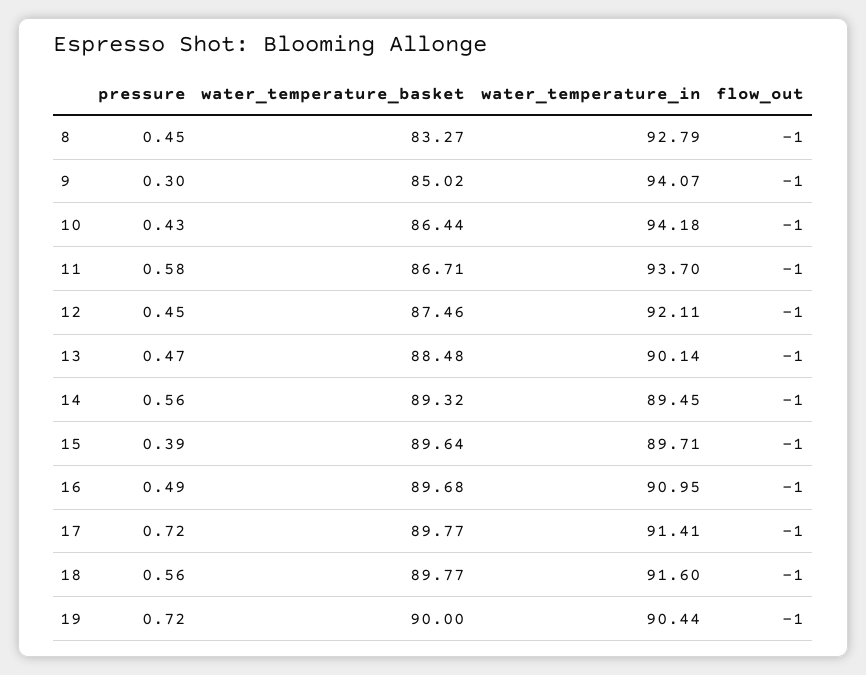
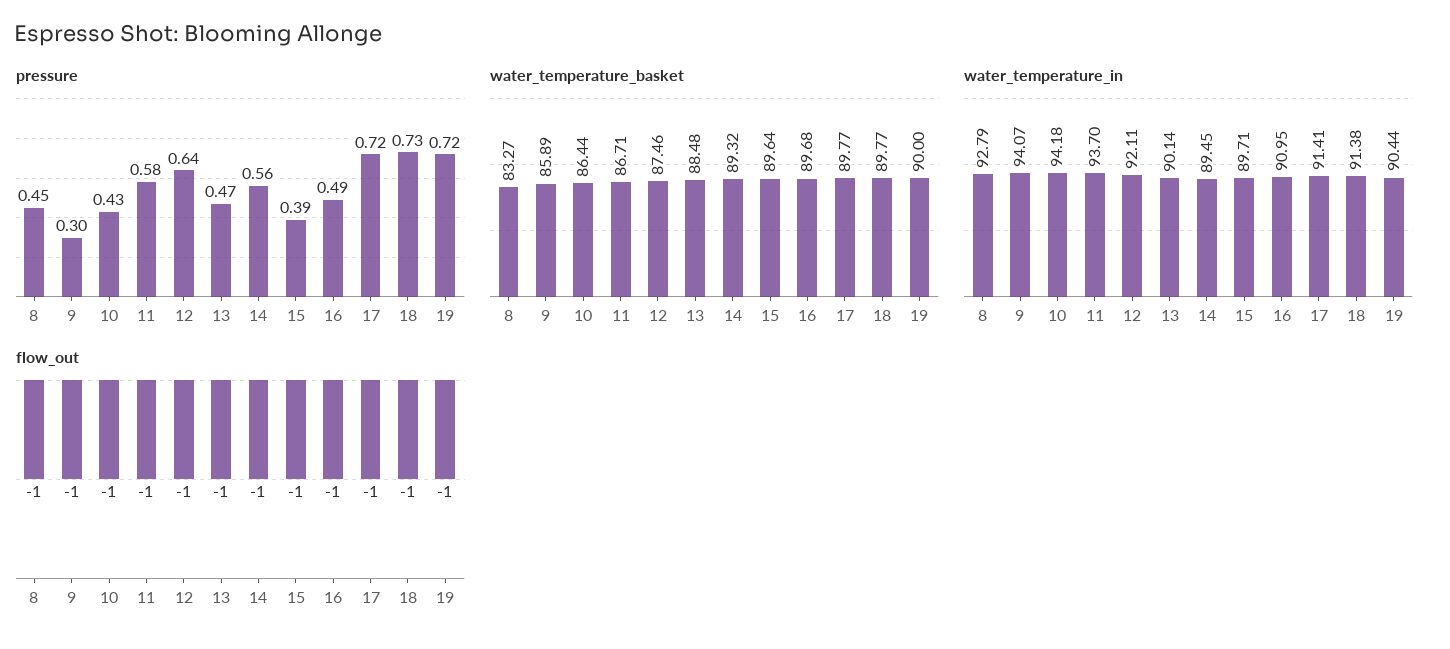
  {
    "pressure": {
      "8": 0.45,
      "9": 0.3,
      "10": 0.43,
      "11": 0.58,
-     "12": 0.45,
+     "12": 0.64,
      "13": 0.47,
      "14": 0.56,
      "15": 0.39,
      "16": 0.49,
      "17": 0.72,
-     "18": 0.56,
+     "18": 0.73,
      "19": 0.72
    },
    "water_temperature_basket": {
      "8": 83.27,
-     "9": 85.02,
+     "9": 85.89,
      "10": 86.44,
      "11": 86.71,
      "12": 87.46,
      "13": 88.48,
      "14": 89.32,
      "15": 89.64,
      "16": 89.68,
      "17": 89.77,
      "18": 89.77,
      "19": 90
    },
    "water_temperature_in": {
      "8": 92.79,
      "9": 94.07,
      "10": 94.18,
      "11": 93.7,
      "12": 92.11,
      "13": 90.14,
      "14": 89.45,
      "15": 89.71,
      "16": 90.95,
      "17": 91.41,
-     "18": 91.6,
+     "18": 91.38,
      "19": 90.44
    },
    "flow_out": {
      "8": -1,
      "9": -1,
      "10": -1,
      "11": -1,
      "12": -1,
      "13": -1,
      "14": -1,
      "15": -1,
      "16": -1,
      "17": -1,
      "18": -1,
      "19": -1
    }
  }

